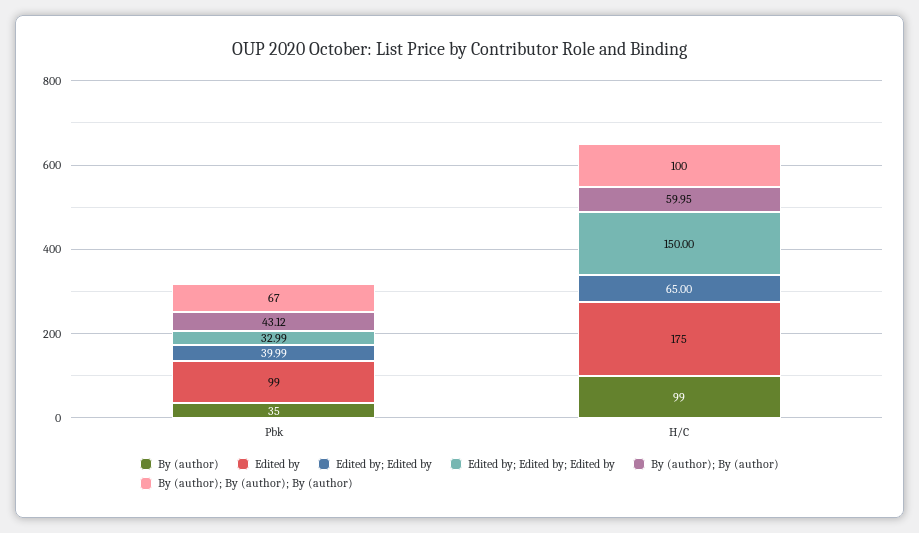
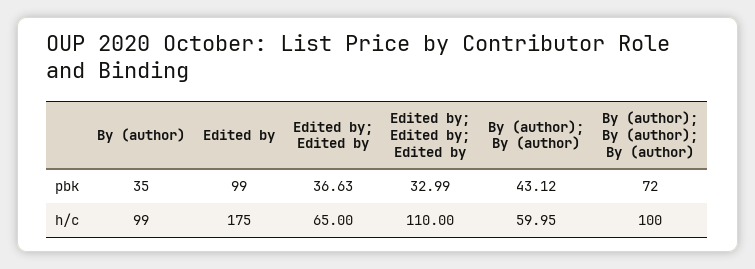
  {
    "By (author)": {
      "Pbk": 35,
      "H/C": 99
    },
    "Edited by": {
      "Pbk": 99,
      "H/C": 175
    },
    "Edited by; Edited by": {
-     "Pbk": 39.99,
+     "Pbk": 36.63,
      "H/C": 65
    },
    "Edited by; Edited by; Edited by": {
      "Pbk": 32.99,
-     "H/C": 150
+     "H/C": 110
    },
    "By (author); By (author)": {
      "Pbk": 43.12,
      "H/C": 59.95
    },
    "By (author); By (author); By (author)": {
-     "Pbk": 67,
+     "Pbk": 72,
      "H/C": 100
    }
  }

